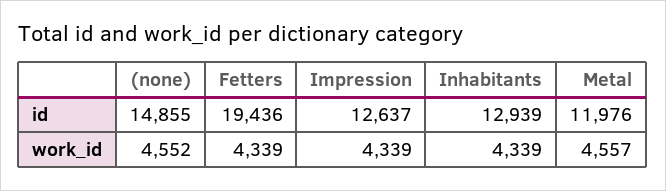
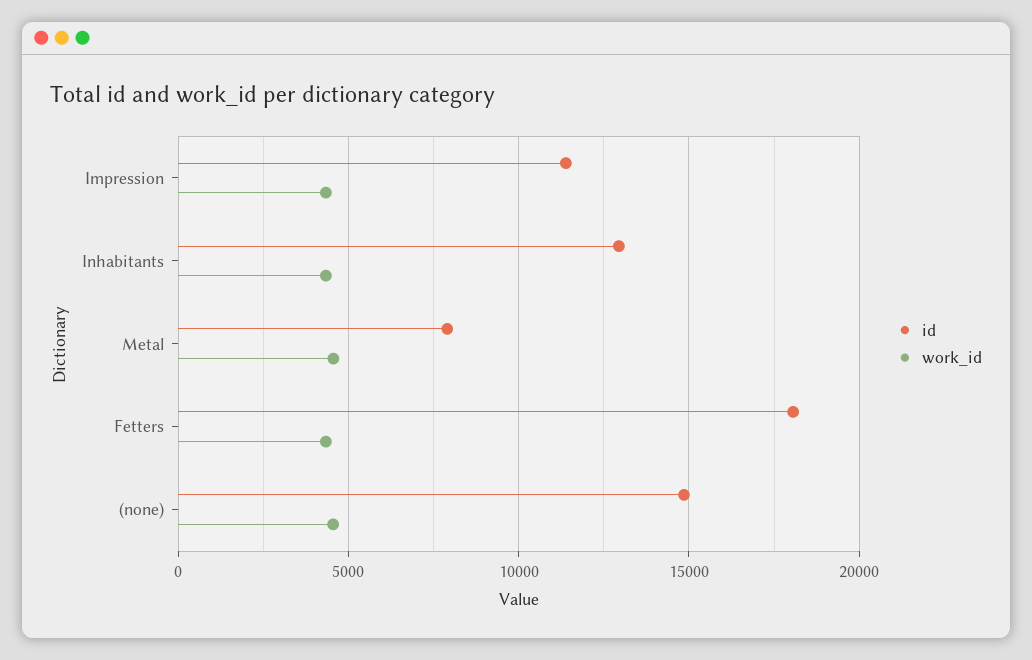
  {
    "id": {
      "(none)": 14855,
-     "Fetters": 19436,
+     "Fetters": 18000,
-     "Impression": 12637,
+     "Impression": 11500,
      "Inhabitants": 12939,
-     "Metal": 11976
+     "Metal": 8000
    },
    "work_id": {
      "(none)": 4552,
      "Fetters": 4339,
      "Impression": 4339,
      "Inhabitants": 4339,
      "Metal": 4557
    }
  }

